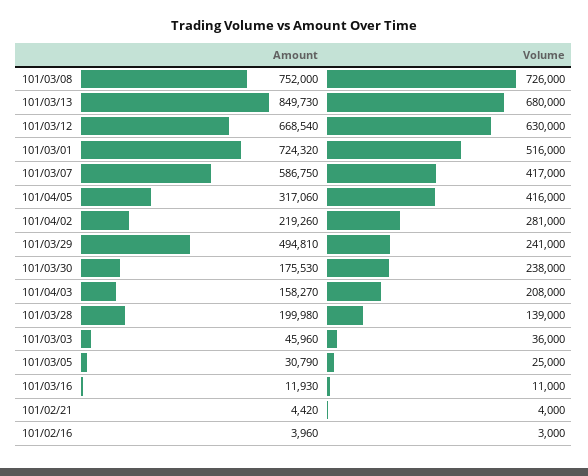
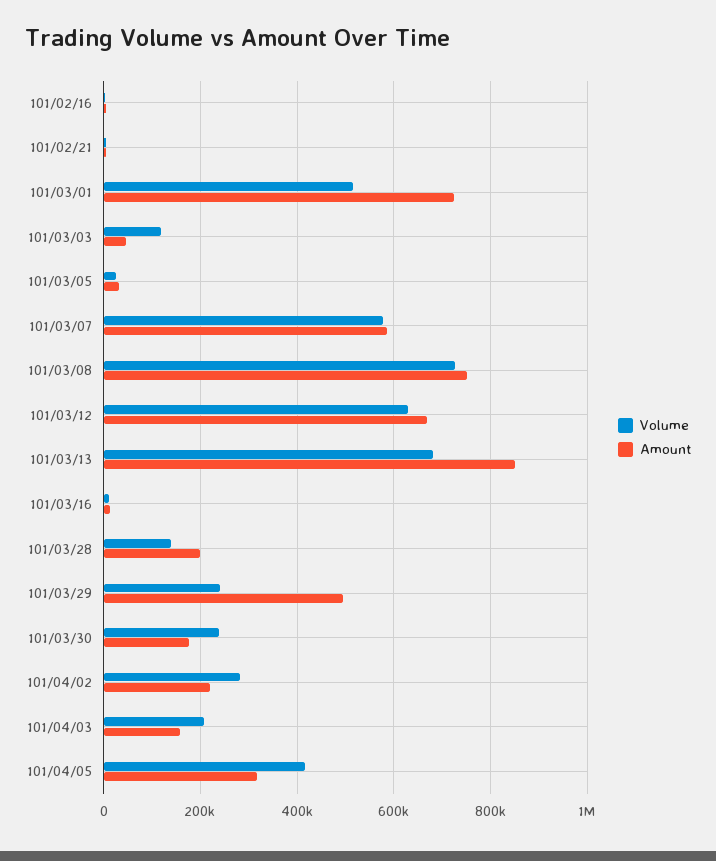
  {
    "Amount": {
      "101/03/08": 752000,
      "101/03/13": 849730,
      "101/03/12": 668540,
      "101/03/01": 724320,
      "101/03/07": 586750,
      "101/04/05": 317060,
      "101/04/02": 219260,
      "101/03/29": 494810,
      "101/03/30": 175530,
      "101/04/03": 158270,
      "101/03/28": 199980,
      "101/03/03": 45960,
      "101/03/05": 30790,
      "101/03/16": 11930,
      "101/02/21": 4420,
      "101/02/16": 3960
    },
    "Volume": {
      "101/03/08": 726000,
      "101/03/13": 680000,
      "101/03/12": 630000,
      "101/03/01": 516000,
-     "101/03/07": 417000,
+     "101/03/07": 580000,
      "101/04/05": 416000,
      "101/04/02": 281000,
      "101/03/29": 241000,
      "101/03/30": 238000,
      "101/04/03": 208000,
      "101/03/28": 139000,
-     "101/03/03": 36000,
+     "101/03/03": 120000,
      "101/03/05": 25000,
      "101/03/16": 11000,
      "101/02/21": 4000,
      "101/02/16": 3000
    }
  }

